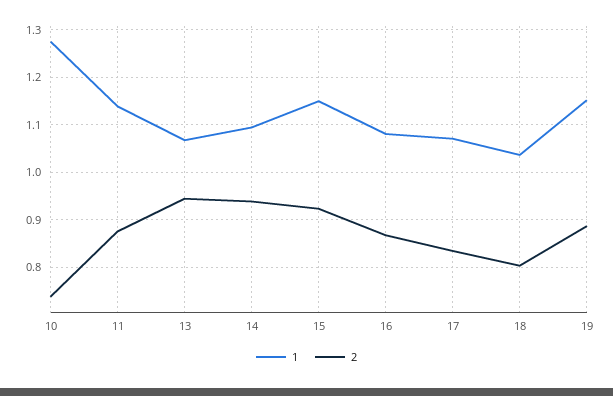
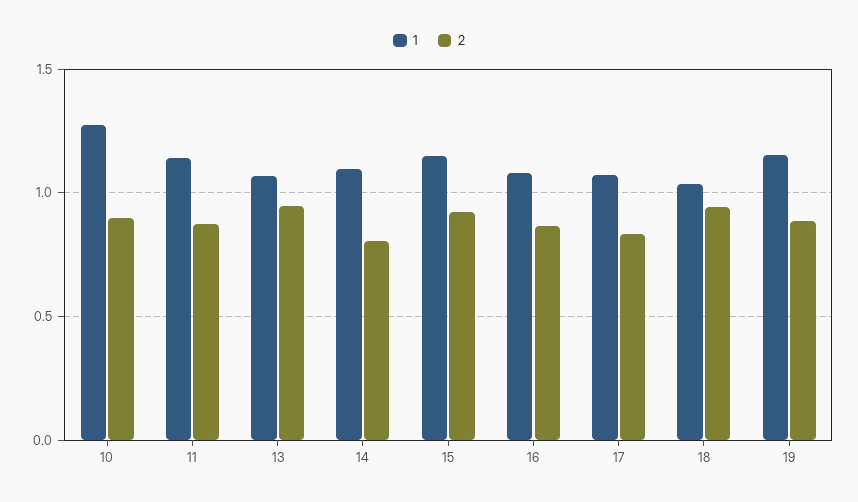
  {
    "1": {
      "10": 1.28,
      "11": 1.14,
      "13": 1.06,
      "14": 1.1,
      "15": 1.16,
      "16": 1.08,
      "17": 1.08,
      "18": 1.04,
      "19": 1.16
    },
    "2": {
-     "10": 0.74,
+     "10": 0.9,
      "11": 0.88,
      "13": 0.94,
-     "14": 0.94,
+     "14": 0.8,
      "15": 0.92,
      "16": 0.86,
      "17": 0.84,
-     "18": 0.8,
+     "18": 0.95,
      "19": 0.88
    }
  }

